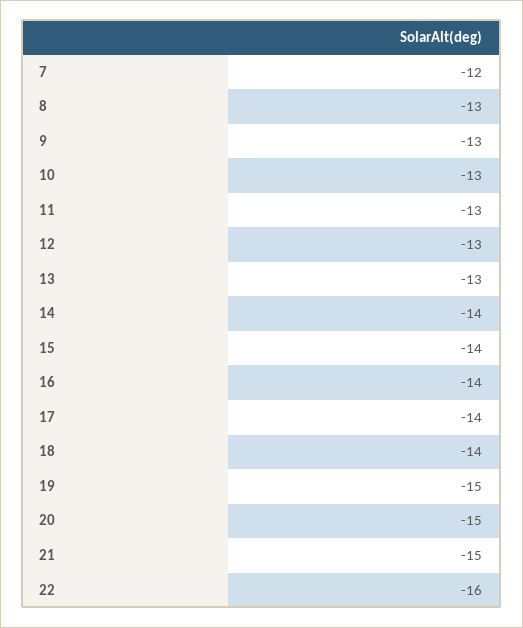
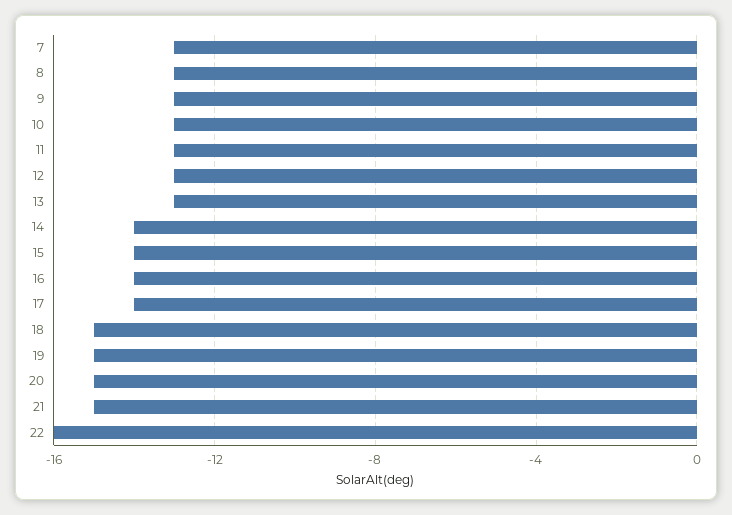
  {
-   "7": -12,
+   "7": -13,
    "8": -13,
    "9": -13,
    "10": -13,
    "11": -13,
    "12": -13,
    "13": -13,
    "14": -14,
    "15": -14,
    "16": -14,
    "17": -14,
-   "18": -14,
+   "18": -15,
    "19": -15,
    "20": -15,
    "21": -15,
    "22": -16
  }

